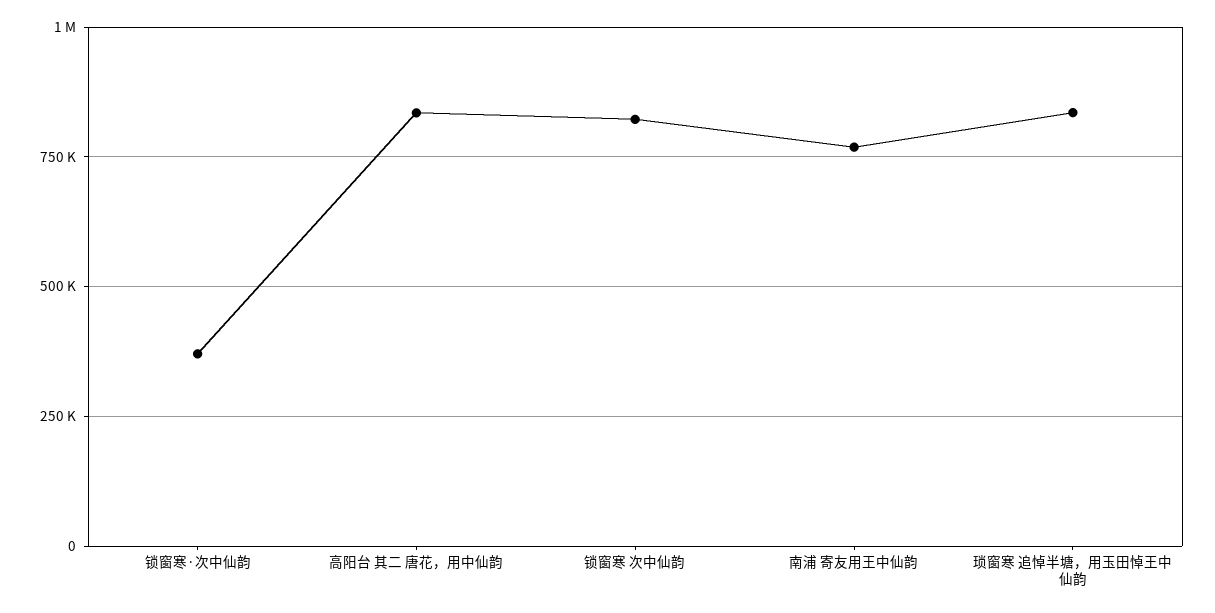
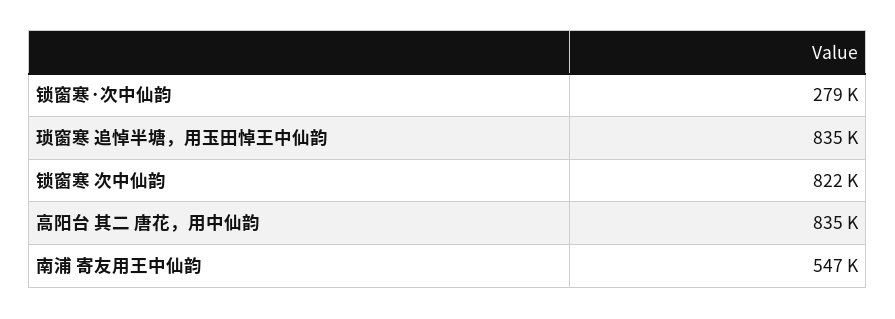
  {
-   "锁窗寒·次中仙韵": 375000,
+   "锁窗寒·次中仙韵": 279000,
    "高阳台 其二 唐花，用中仙韵": 835000,
    "锁窗寒 次中仙韵": 822000,
-   "南浦 寄友用王中仙韵": 775000,
+   "南浦 寄友用王中仙韵": 547000,
    "琐窗寒 追悼半塘，用玉田悼王中仙韵": 835000
  }

